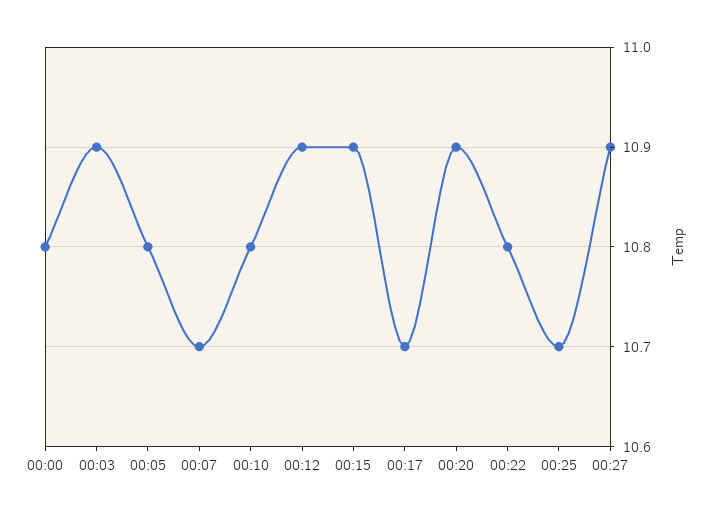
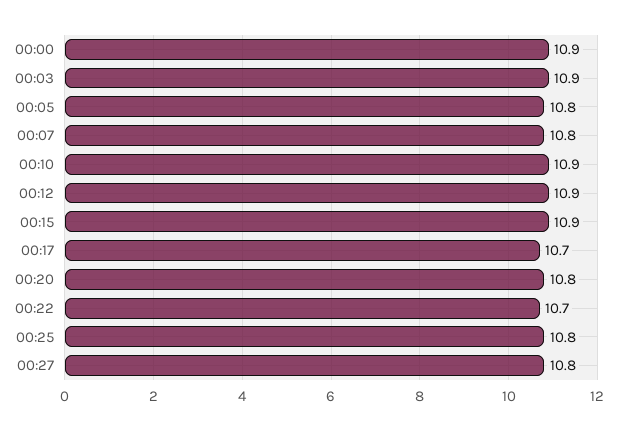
  {
-   "00:00": 10.8,
+   "00:00": 10.9,
    "00:03": 10.9,
    "00:05": 10.8,
-   "00:07": 10.7,
+   "00:07": 10.8,
-   "00:10": 10.8,
+   "00:10": 10.9,
    "00:12": 10.9,
    "00:15": 10.9,
    "00:17": 10.7,
-   "00:20": 10.9,
+   "00:20": 10.8,
-   "00:22": 10.8,
+   "00:22": 10.7,
-   "00:25": 10.7,
+   "00:25": 10.8,
-   "00:27": 10.9
+   "00:27": 10.8
  }

